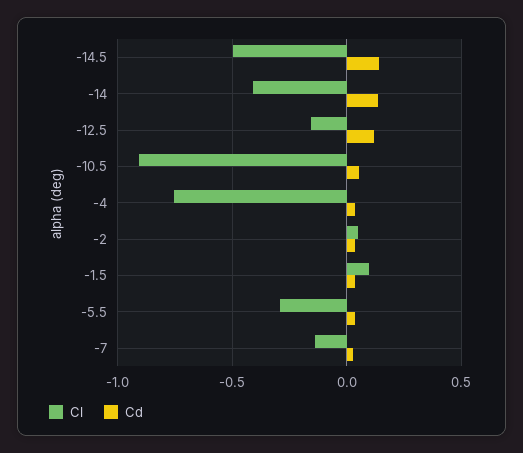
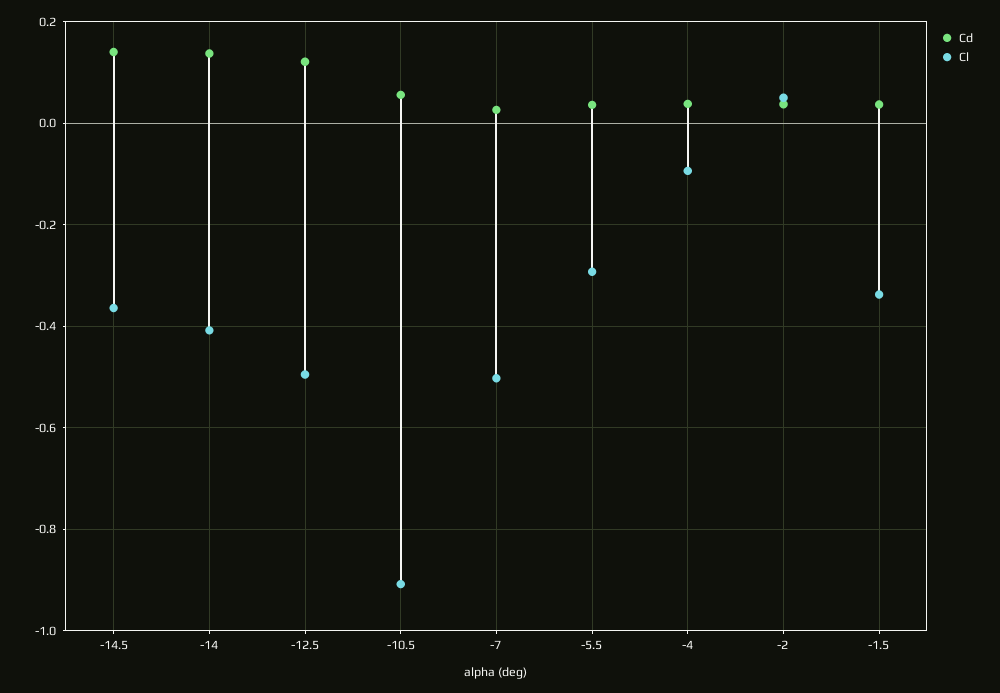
  {
    "Cl": {
-     "-14.5": -0.5,
+     "-14.5": -0.36,
      "-14": -0.4,
-     "-12.5": -0.15,
+     "-12.5": -0.5,
      "-10.5": -0.9,
-     "-4": -0.75,
+     "-4": -0.1,
      "-2": 0.04,
-     "-1.5": 0.1,
+     "-1.5": -0.34,
      "-5.5": -0.3,
-     "-7": -0.15
+     "-7": -0.5
    },
    "Cd": {
      "-14.5": 0.14,
      "-14": 0.14,
      "-12.5": 0.12,
      "-10.5": 0.06,
      "-4": 0.04,
      "-2": 0.04,
      "-1.5": 0.04,
      "-5.5": 0.04,
      "-7": 0.02
    }
  }

